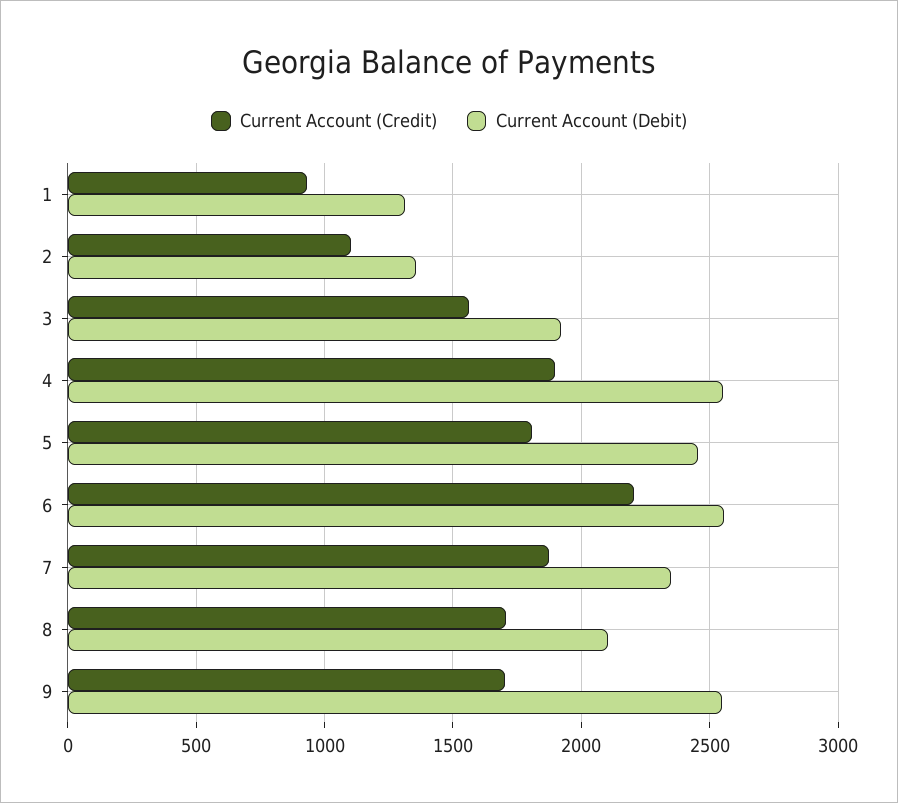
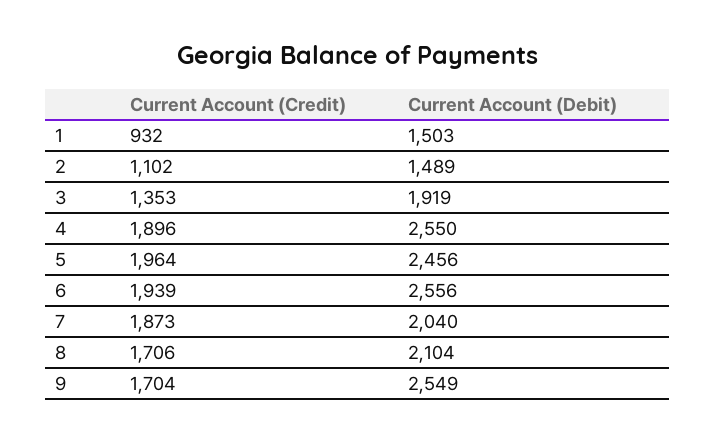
  {
    "Current Account (Credit)": {
      "1": 932,
      "2": 1102,
-     "3": 1550,
+     "3": 1353,
      "4": 1896,
-     "5": 1800,
+     "5": 1964,
-     "6": 2200,
+     "6": 1939,
      "7": 1873,
      "8": 1706,
      "9": 1704
    },
    "Current Account (Debit)": {
-     "1": 1300,
+     "1": 1503,
-     "2": 1350,
+     "2": 1489,
      "3": 1919,
      "4": 2550,
      "5": 2456,
      "6": 2556,
-     "7": 2350,
+     "7": 2040,
      "8": 2104,
      "9": 2549
    }
  }

